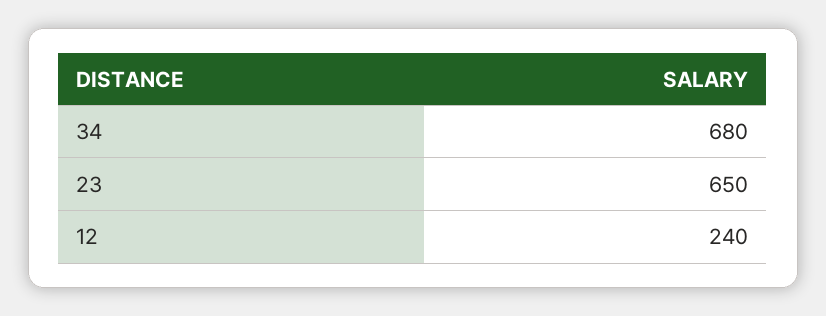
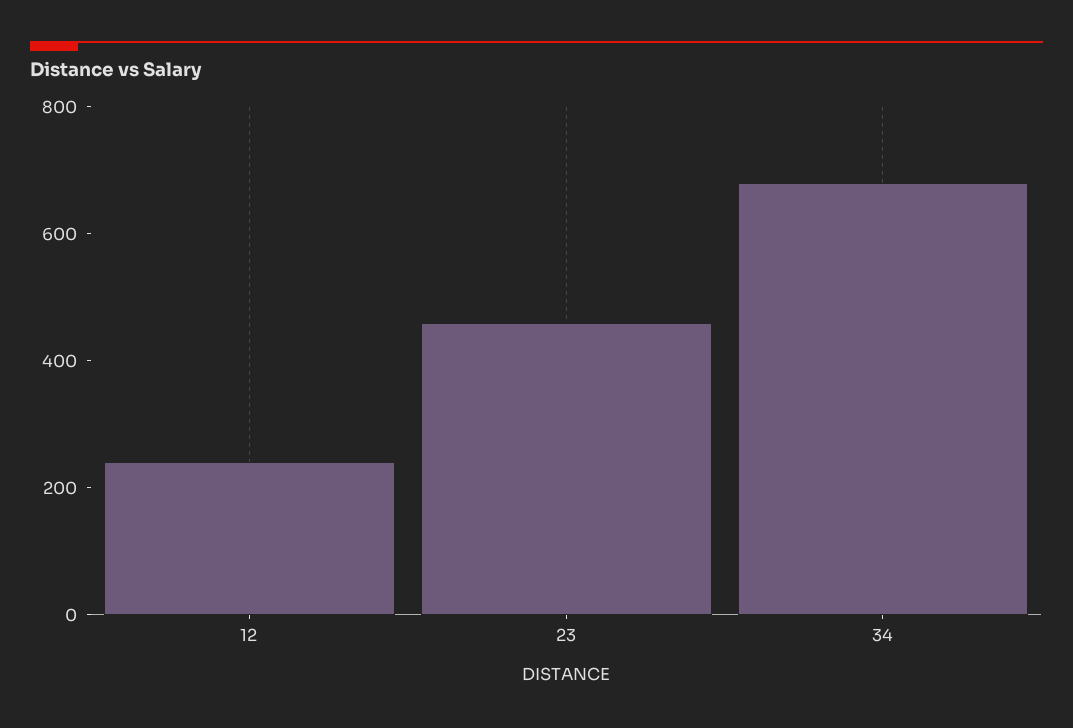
  {
    "34": 680,
-   "23": 650,
+   "23": 450,
    "12": 240
  }

